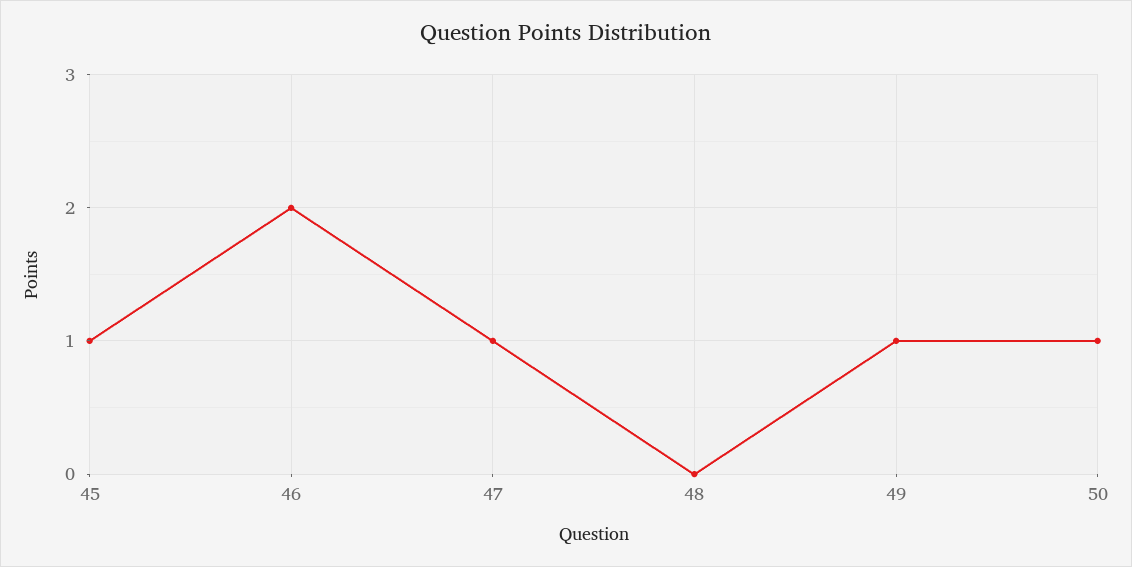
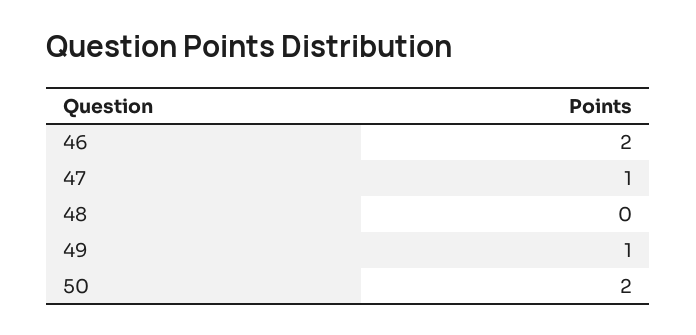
  {
-   "45": 1,
    "46": 2,
    "47": 1,
    "48": 0,
    "49": 1,
-   "50": 1
+   "50": 2
  }

